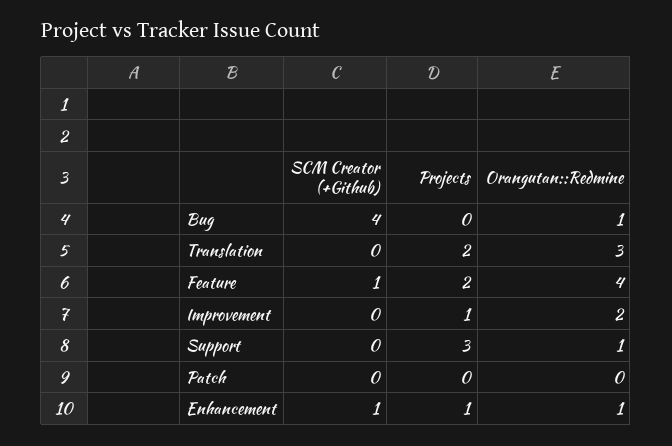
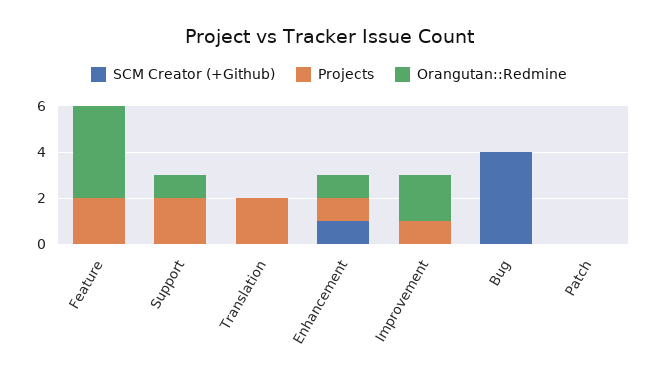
  {
    "SCM Creator (+Github)": {
      "Bug": 4,
      "Translation": 0,
-     "Feature": 1,
+     "Feature": 0,
      "Improvement": 0,
      "Support": 0,
      "Patch": 0,
      "Enhancement": 1
    },
    "Projects": {
      "Bug": 0,
      "Translation": 2,
      "Feature": 2,
      "Improvement": 1,
-     "Support": 3,
+     "Support": 2,
      "Patch": 0,
      "Enhancement": 1
    },
    "Orangutan::Redmine": {
-     "Bug": 1,
+     "Bug": 0,
-     "Translation": 3,
+     "Translation": 0,
      "Feature": 4,
      "Improvement": 2,
      "Support": 1,
      "Patch": 0,
      "Enhancement": 1
    }
  }

